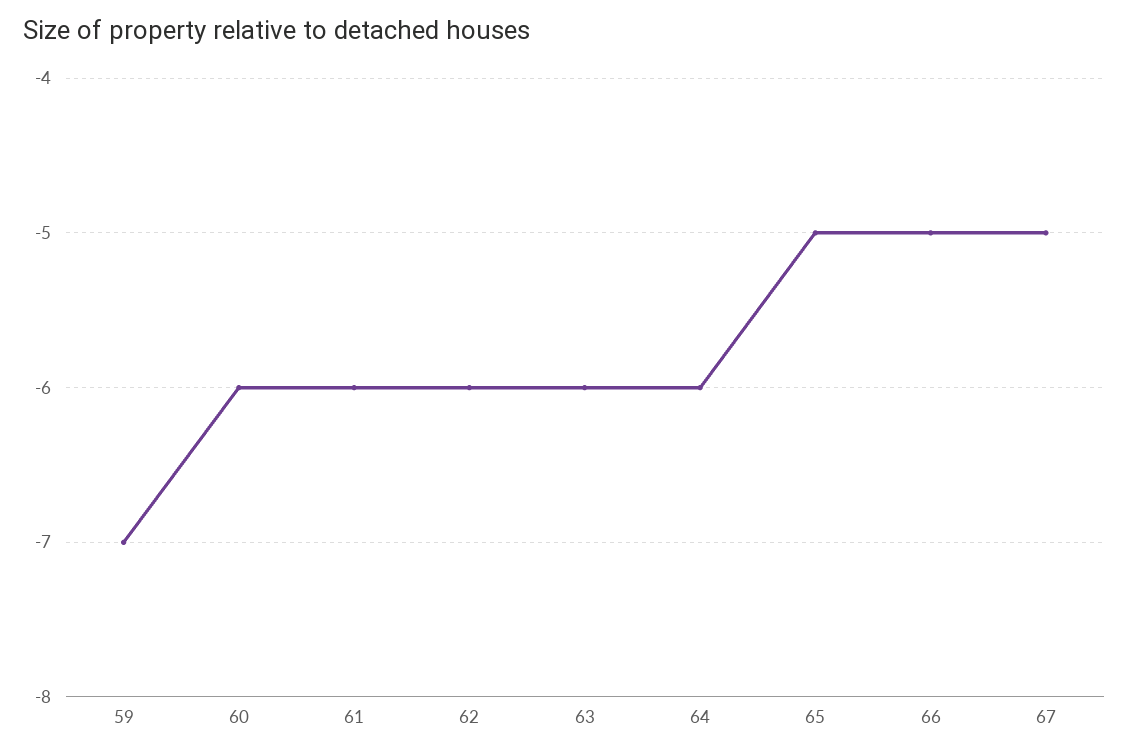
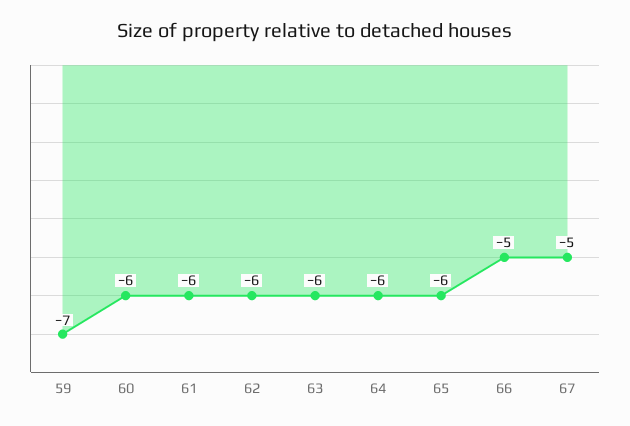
  {
    "59": -7,
    "60": -6,
    "61": -6,
    "62": -6,
    "63": -6,
    "64": -6,
-   "65": -5,
+   "65": -6,
    "66": -5,
    "67": -5
  }

